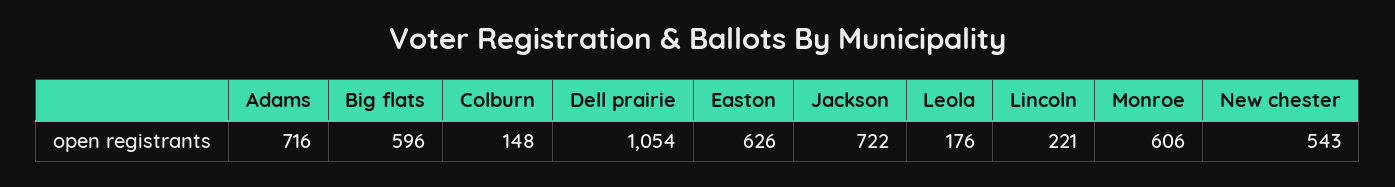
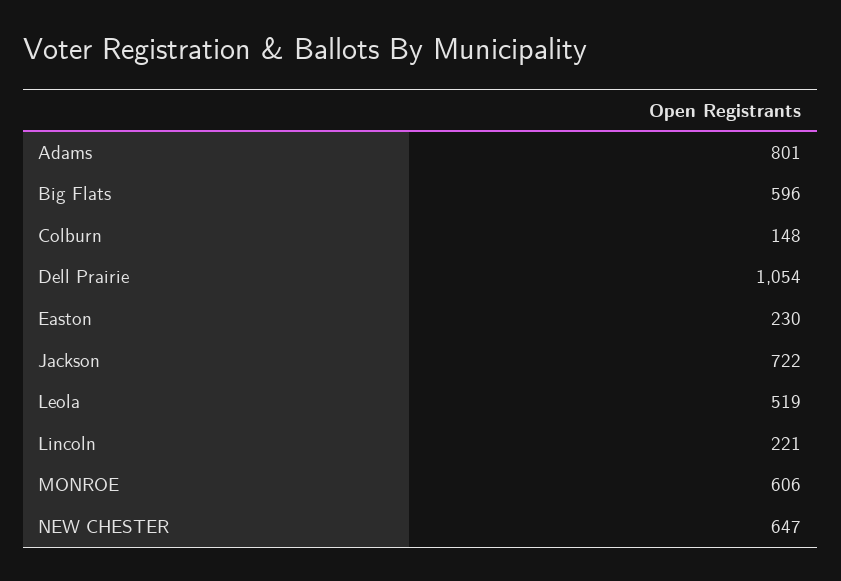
  {
-   "Adams": 716,
+   "Adams": 801,
    "Big flats": 596,
    "Colburn": 148,
    "Dell prairie": 1054,
-   "Easton": 626,
+   "Easton": 230,
    "Jackson": 722,
-   "Leola": 176,
+   "Leola": 519,
    "Lincoln": 221,
    "Monroe": 606,
-   "New chester": 543
+   "New chester": 647
  }

